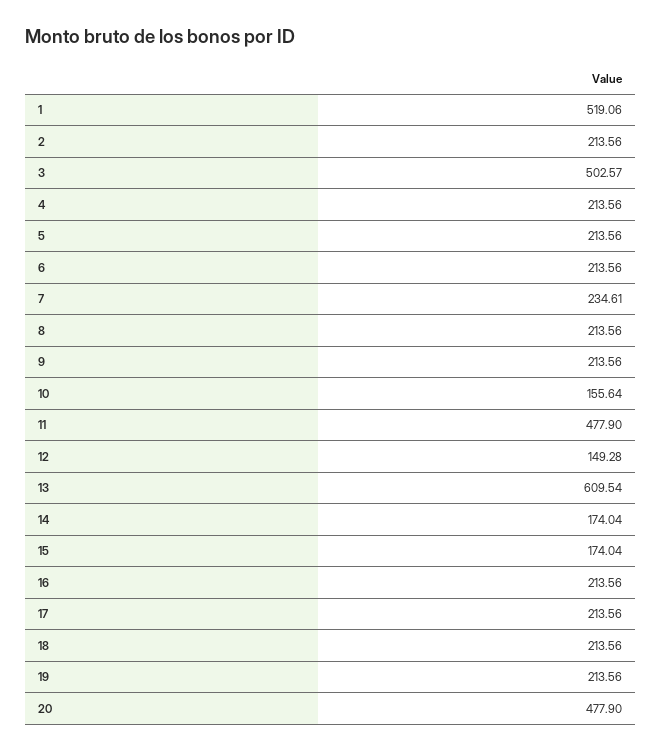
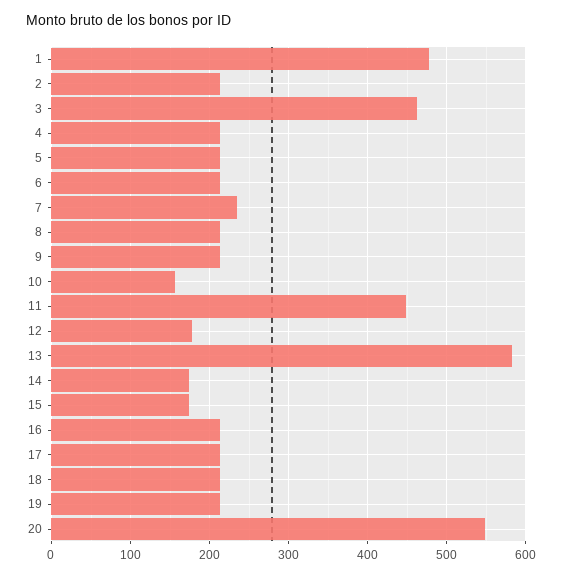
  {
-   "1": 519.06,
+   "1": 480,
    "2": 213.56,
-   "3": 502.57,
+   "3": 460,
    "4": 213.56,
    "5": 213.56,
    "6": 213.56,
    "7": 234.61,
    "8": 213.56,
    "9": 213.56,
    "10": 155.64,
-   "11": 477.9,
+   "11": 450,
-   "12": 149.28,
+   "12": 180,
-   "13": 609.54,
+   "13": 580,
    "14": 174.04,
    "15": 174.04,
    "16": 213.56,
    "17": 213.56,
    "18": 213.56,
    "19": 213.56,
-   "20": 477.9
+   "20": 550
  }

